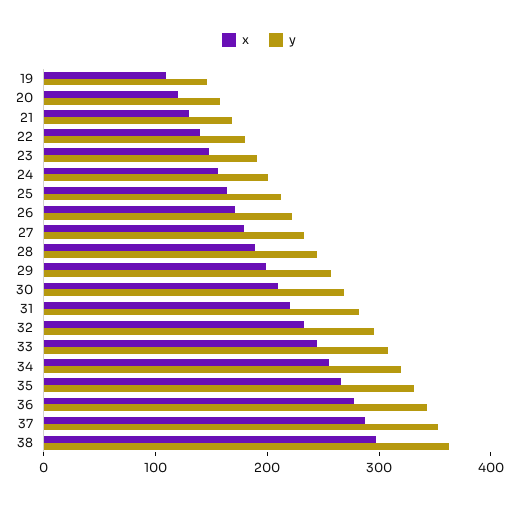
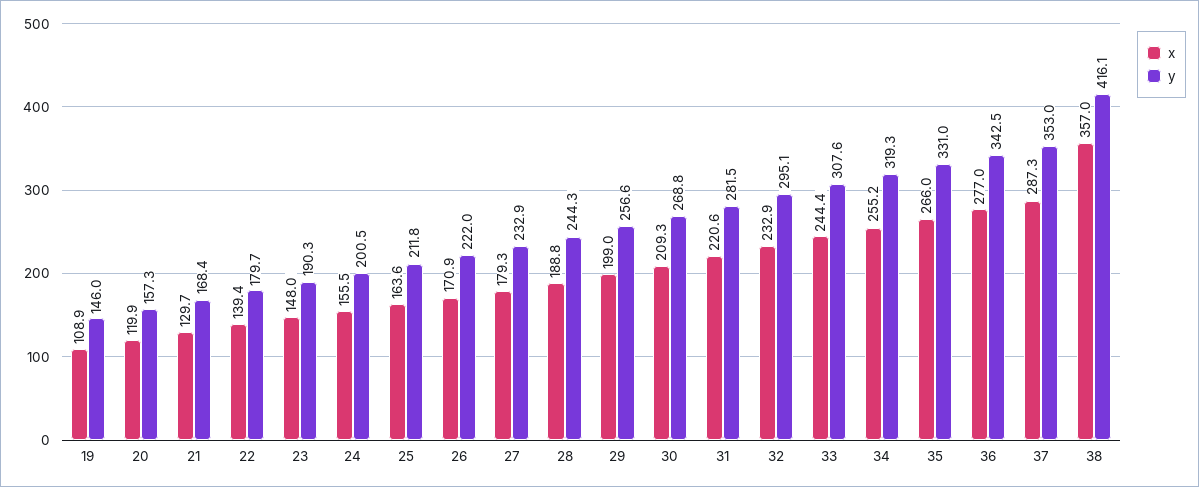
  {
    "x": {
      "19": 108.9,
      "20": 119.9,
      "21": 129.7,
      "22": 139.4,
      "23": 148,
      "24": 155.5,
      "25": 163.6,
      "26": 170.9,
      "27": 179.3,
      "28": 188.8,
      "29": 199,
      "30": 209.3,
      "31": 220.6,
      "32": 232.9,
      "33": 244.4,
      "34": 255.2,
      "35": 266,
      "36": 277,
      "37": 287.3,
-     "38": 300
+     "38": 357
    },
    "y": {
      "19": 146,
      "20": 157.3,
      "21": 168.4,
      "22": 179.7,
      "23": 190.3,
      "24": 200.5,
      "25": 211.8,
      "26": 222,
      "27": 232.9,
      "28": 244.3,
      "29": 256.6,
      "30": 268.8,
      "31": 281.5,
      "32": 295.1,
      "33": 307.6,
      "34": 319.3,
      "35": 331,
      "36": 342.5,
      "37": 353,
-     "38": 360
+     "38": 416.1
    }
  }

